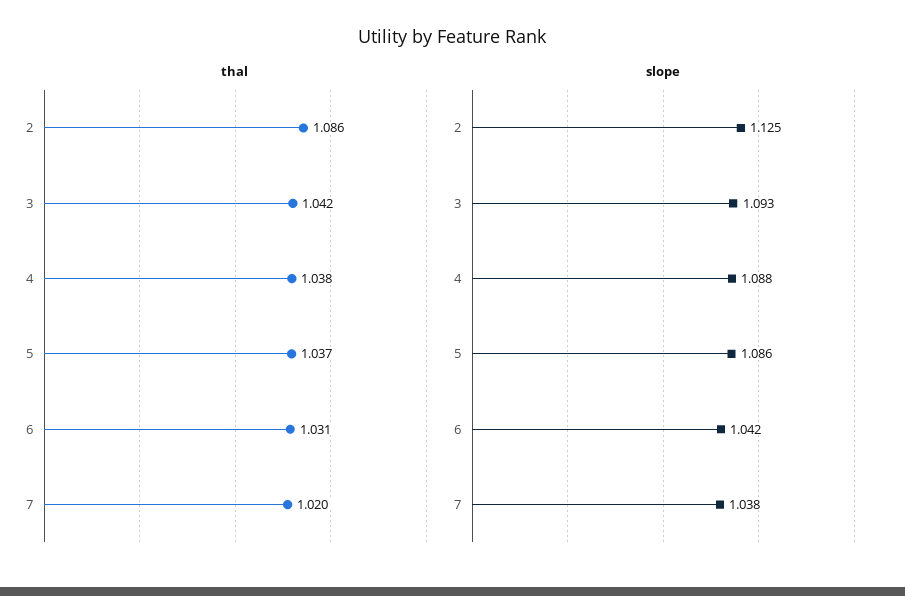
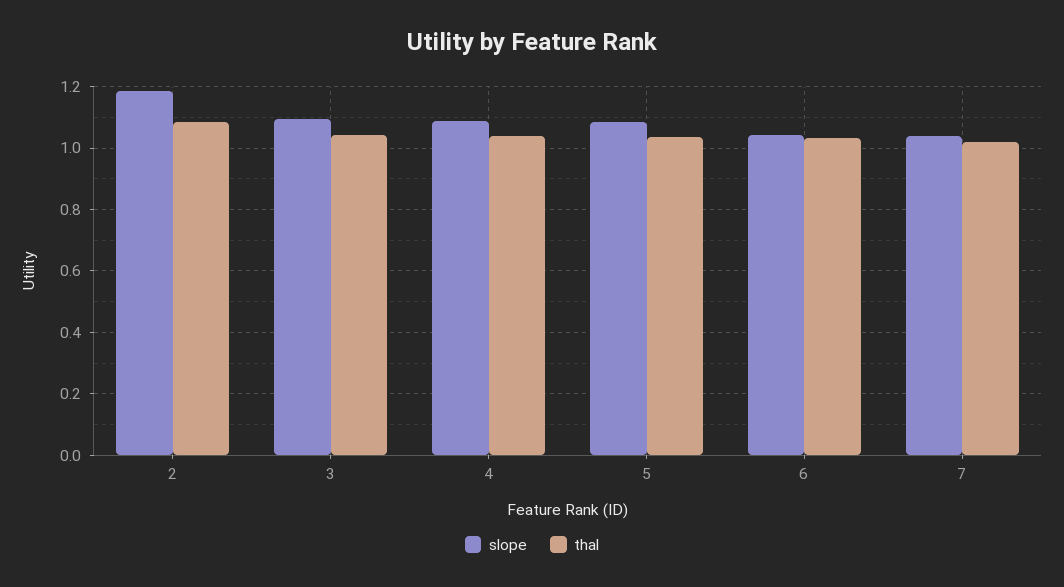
  {
    "thal": {
      "2": 1.086,
      "3": 1.042,
      "4": 1.038,
      "5": 1.037,
      "6": 1.031,
      "7": 1.02
    },
    "slope": {
-     "2": 1.125,
+     "2": 1.18,
      "3": 1.093,
      "4": 1.088,
      "5": 1.086,
      "6": 1.042,
      "7": 1.038
    }
  }

